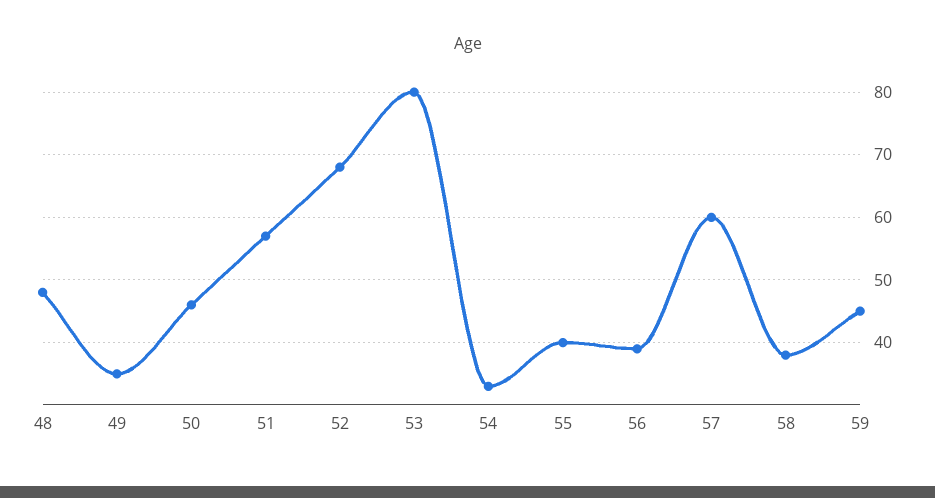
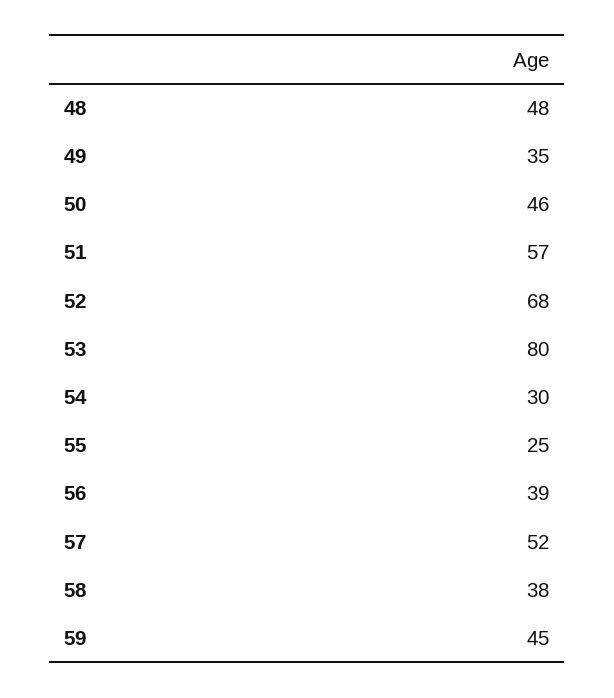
  {
    "48": 48,
    "49": 35,
    "50": 46,
    "51": 57,
    "52": 68,
    "53": 80,
-   "54": 33,
+   "54": 30,
-   "55": 40,
+   "55": 25,
    "56": 39,
-   "57": 60,
+   "57": 52,
    "58": 38,
    "59": 45
  }

